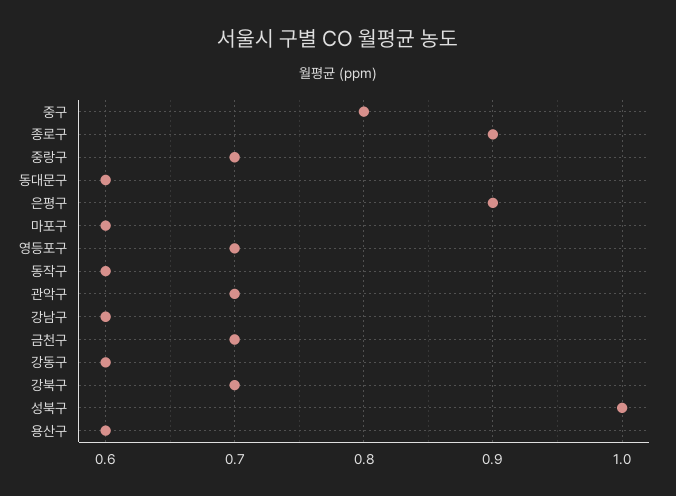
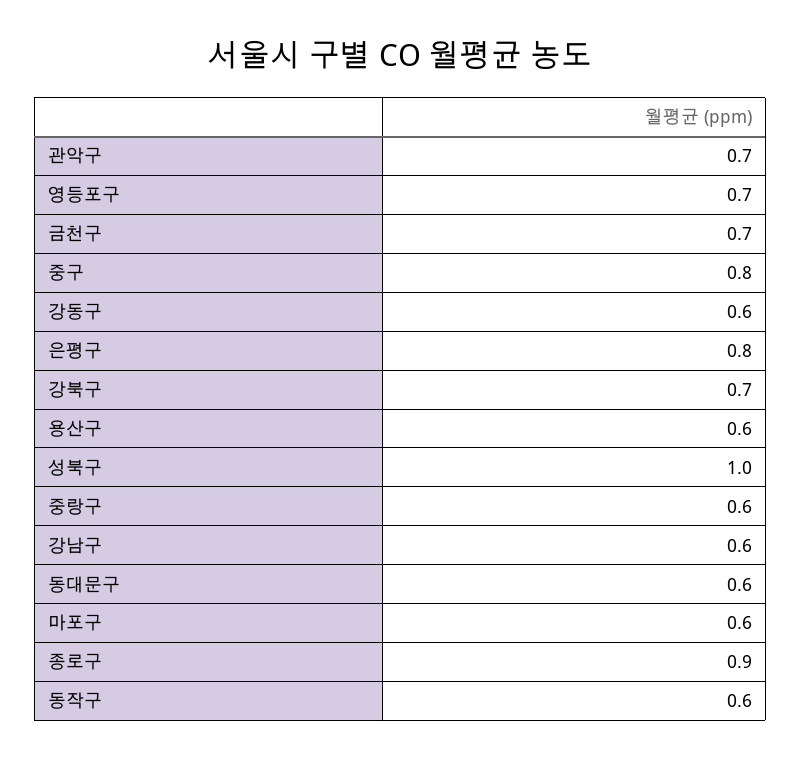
  {
    "중구": 0.8,
    "종로구": 0.9,
-   "중랑구": 0.7,
+   "중랑구": 0.6,
    "동대문구": 0.6,
-   "은평구": 0.9,
+   "은평구": 0.8,
    "마포구": 0.6,
    "영등포구": 0.7,
    "동작구": 0.6,
    "관악구": 0.7,
    "강남구": 0.6,
    "금천구": 0.7,
    "강동구": 0.6,
    "강북구": 0.7,
    "성북구": 1,
    "용산구": 0.6
  }

